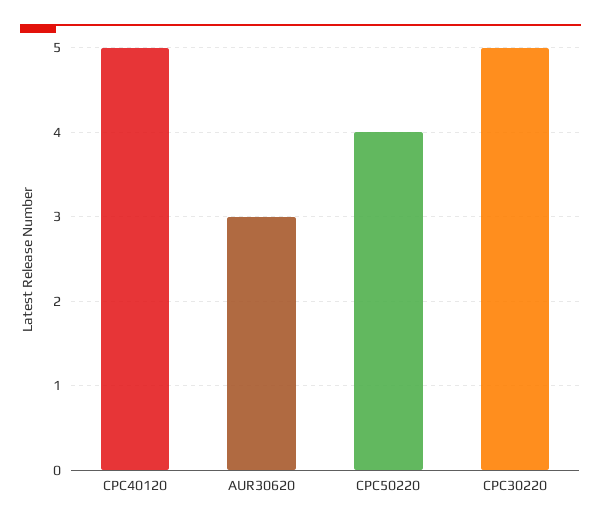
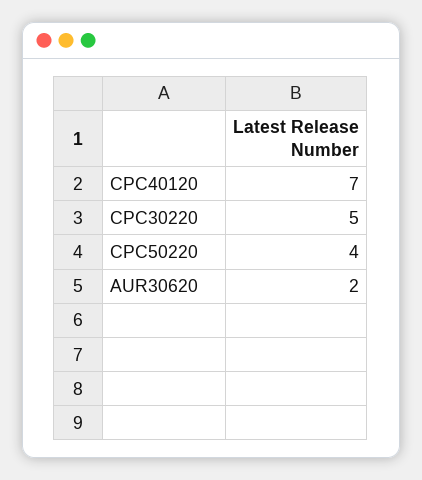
  {
-   "CPC40120": 5,
+   "CPC40120": 7,
-   "AUR30620": 3,
+   "AUR30620": 2,
    "CPC50220": 4,
    "CPC30220": 5
  }

